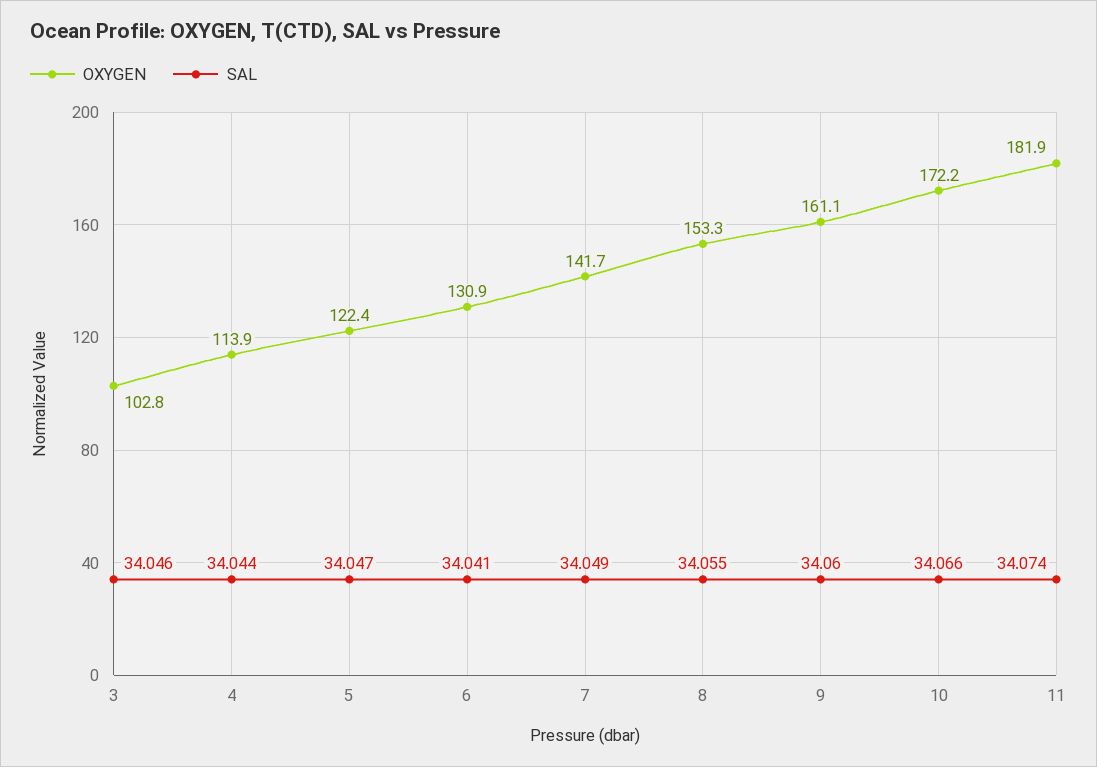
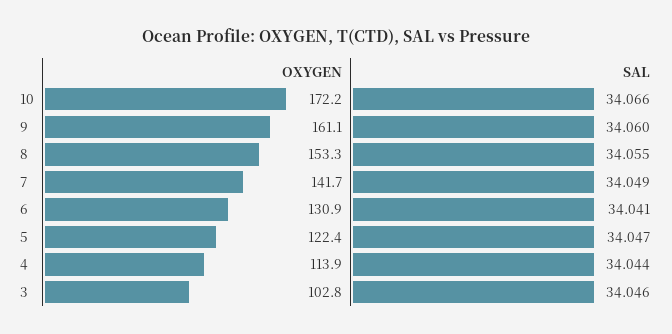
  {
    "OXYGEN": {
      "3": 102.8,
      "4": 113.9,
      "5": 122.4,
      "6": 130.9,
      "7": 141.7,
      "8": 153.3,
      "9": 161.1,
-     "10": 172.2,
+     "10": 172.2
-     "11": 181.9
    },
    "SAL": {
      "3": 34.046,
      "4": 34.044,
      "5": 34.047,
      "6": 34.041,
      "7": 34.049,
      "8": 34.055,
      "9": 34.06,
-     "10": 34.066,
+     "10": 34.066
-     "11": 34.074
    }
  }

